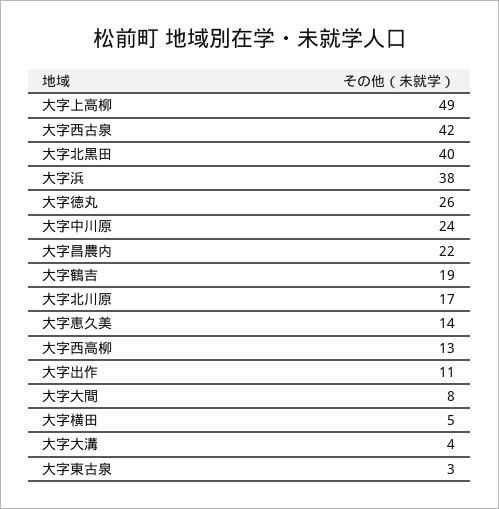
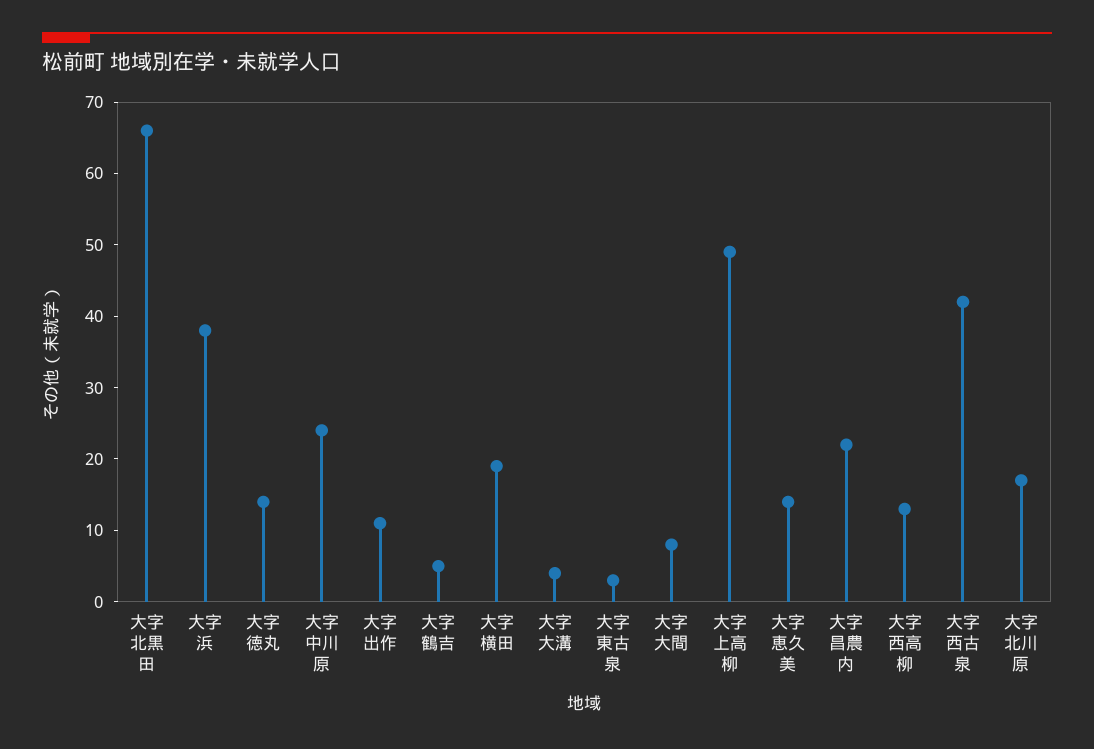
  {
    "大字上高柳": 49,
    "大字西古泉": 42,
-   "大字北黒田": 40,
+   "大字北黒田": 65,
    "大字浜": 38,
-   "大字徳丸": 26,
+   "大字徳丸": 15,
    "大字中川原": 24,
    "大字昌農内": 22,
-   "大字鶴吉": 19,
+   "大字鶴吉": 5,
    "大字北川原": 17,
    "大字恵久美": 14,
    "大字西高柳": 13,
    "大字出作": 11,
    "大字大間": 8,
-   "大字横田": 5,
+   "大字横田": 20,
    "大字大溝": 4,
    "大字東古泉": 3
  }

